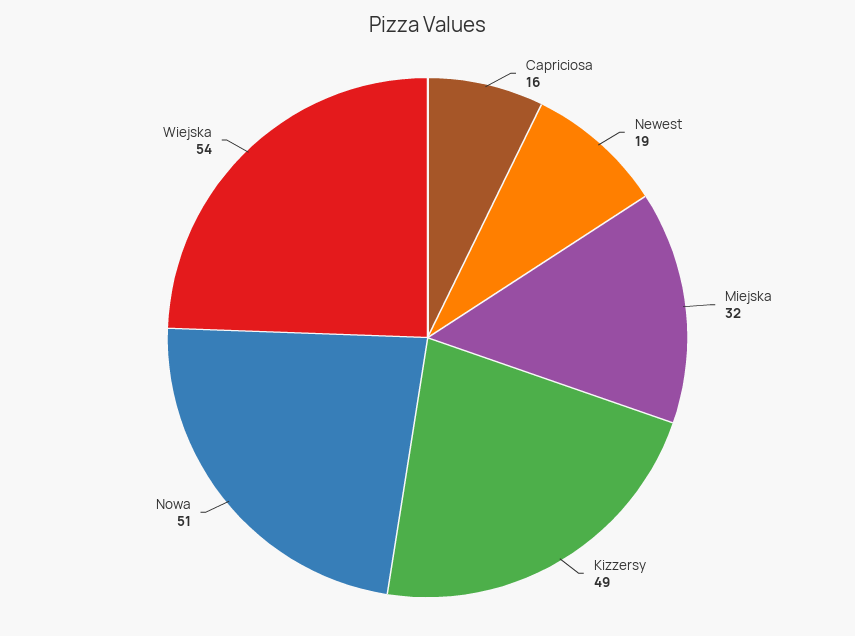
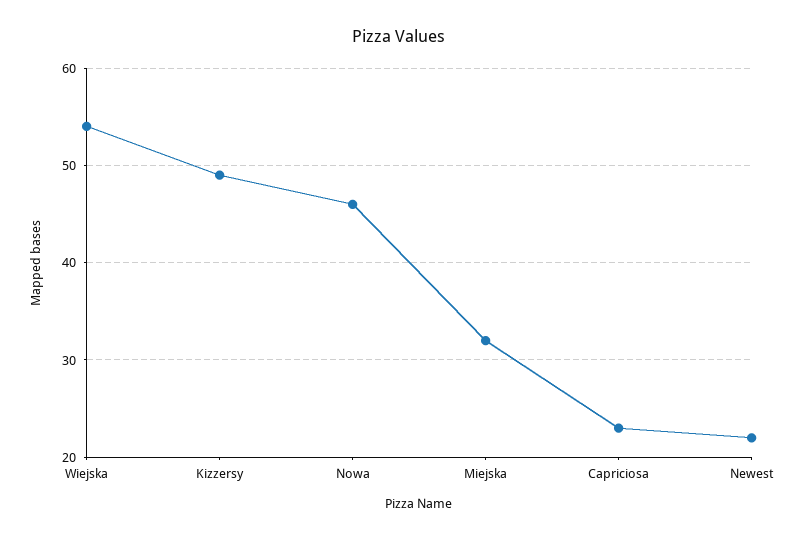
  {
-   "Capriciosa": 16,
+   "Capriciosa": 23,
-   "Newest": 19,
+   "Newest": 22,
    "Miejska": 32,
    "Kizzersy": 49,
-   "Nowa": 51,
+   "Nowa": 46,
    "Wiejska": 54
  }

